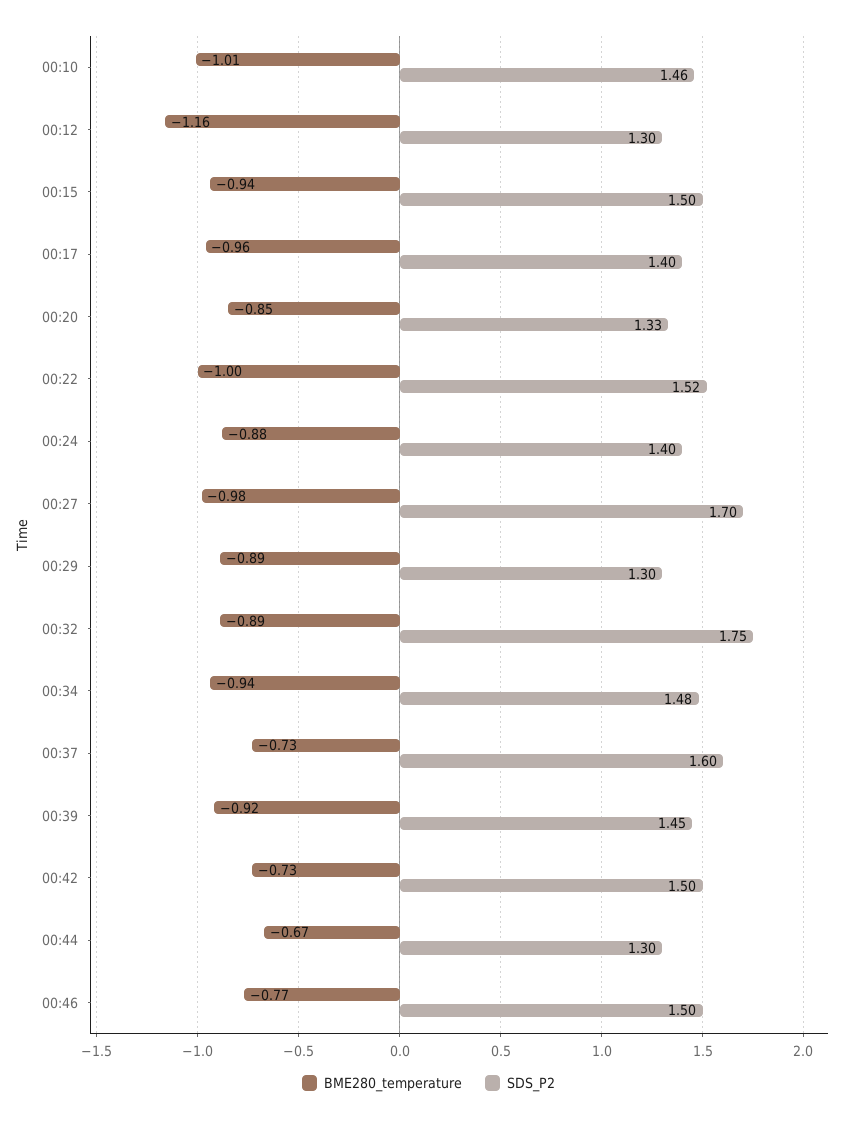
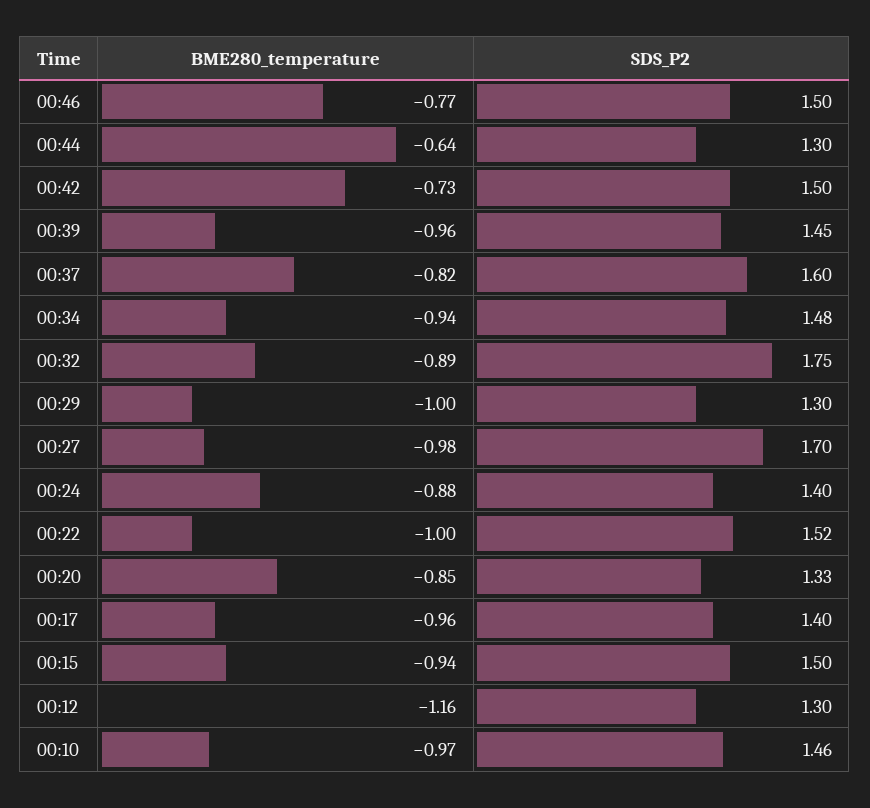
  {
    "BME280_temperature": {
-     "00:10": -1.01,
+     "00:10": -0.97,
      "00:12": -1.16,
      "00:15": -0.94,
      "00:17": -0.96,
      "00:20": -0.85,
      "00:22": -1,
      "00:24": -0.88,
      "00:27": -0.98,
-     "00:29": -0.89,
+     "00:29": -1,
      "00:32": -0.89,
      "00:34": -0.94,
-     "00:37": -0.73,
+     "00:37": -0.82,
-     "00:39": -0.92,
+     "00:39": -0.96,
      "00:42": -0.73,
-     "00:44": -0.67,
+     "00:44": -0.64,
      "00:46": -0.77
    },
    "SDS_P2": {
      "00:10": 1.46,
      "00:12": 1.3,
      "00:15": 1.5,
      "00:17": 1.4,
      "00:20": 1.33,
      "00:22": 1.52,
      "00:24": 1.4,
      "00:27": 1.7,
      "00:29": 1.3,
      "00:32": 1.75,
      "00:34": 1.48,
      "00:37": 1.6,
      "00:39": 1.45,
      "00:42": 1.5,
      "00:44": 1.3,
      "00:46": 1.5
    }
  }

